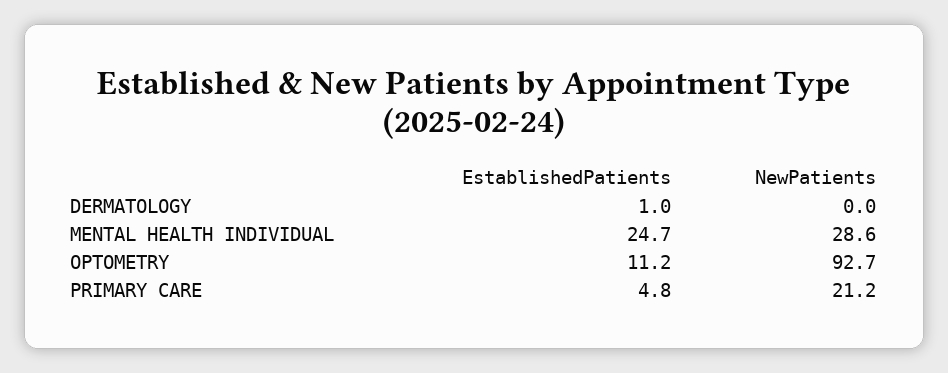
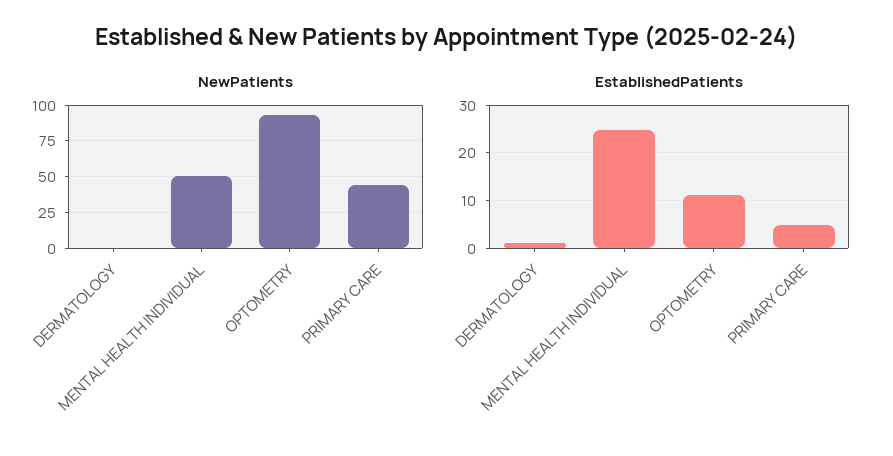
  {
    "EstablishedPatients": {
      "DERMATOLOGY": 1,
      "MENTAL HEALTH INDIVIDUAL": 24.7,
      "OPTOMETRY": 11.2,
      "PRIMARY CARE": 4.8
    },
    "NewPatients": {
      "DERMATOLOGY": 0,
-     "MENTAL HEALTH INDIVIDUAL": 28.6,
+     "MENTAL HEALTH INDIVIDUAL": 50,
      "OPTOMETRY": 92.7,
-     "PRIMARY CARE": 21.2
+     "PRIMARY CARE": 45
    }
  }

